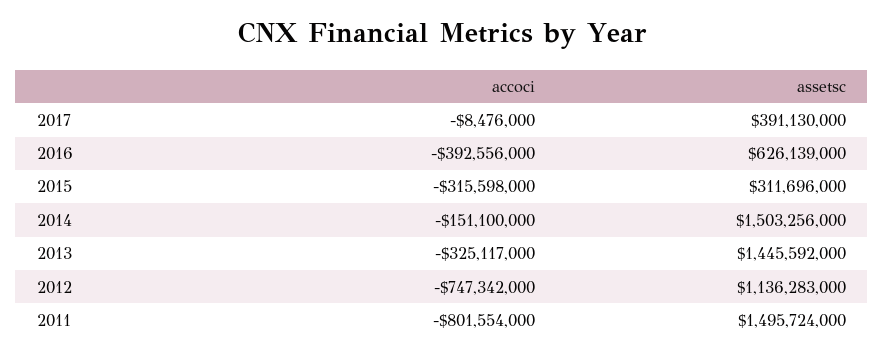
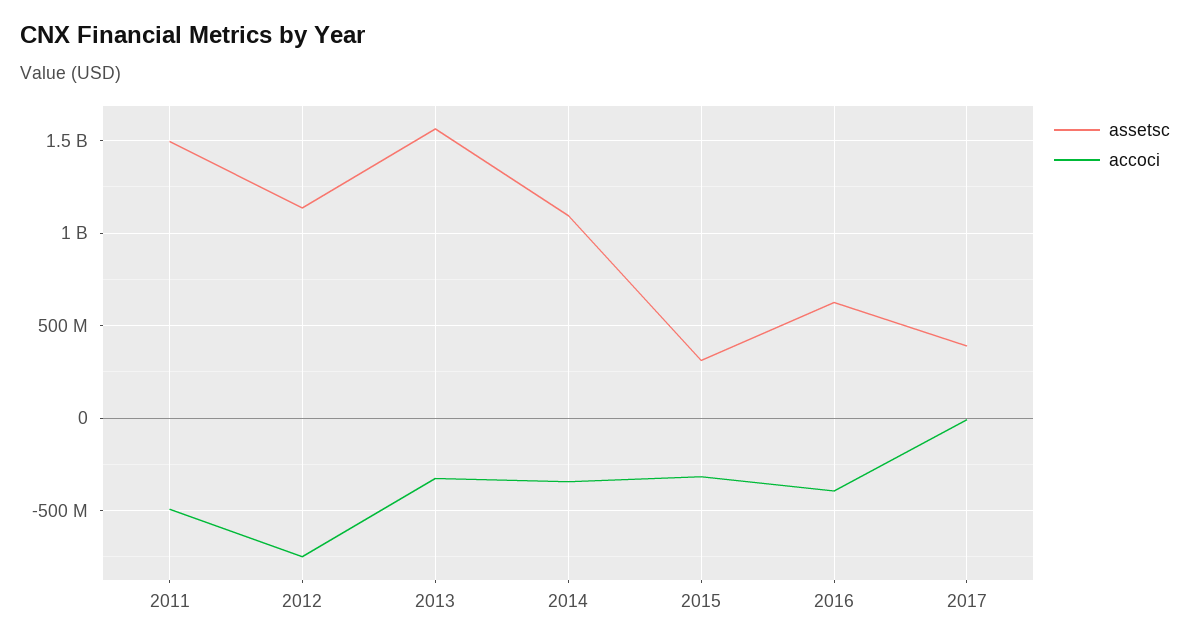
  {
    "accoci": {
      "2017": -8476000,
      "2016": -392556000,
      "2015": -315598000,
-     "2014": -151100000,
+     "2014": -350000000,
      "2013": -325117000,
      "2012": -747342000,
-     "2011": -801554000
+     "2011": -500000000
    },
    "assetsc": {
      "2017": 391130000,
      "2016": 626139000,
      "2015": 311696000,
-     "2014": 1503256000,
+     "2014": 1100000000,
-     "2013": 1445592000,
+     "2013": 1550000000,
      "2012": 1136283000,
      "2011": 1495724000
    }
  }

